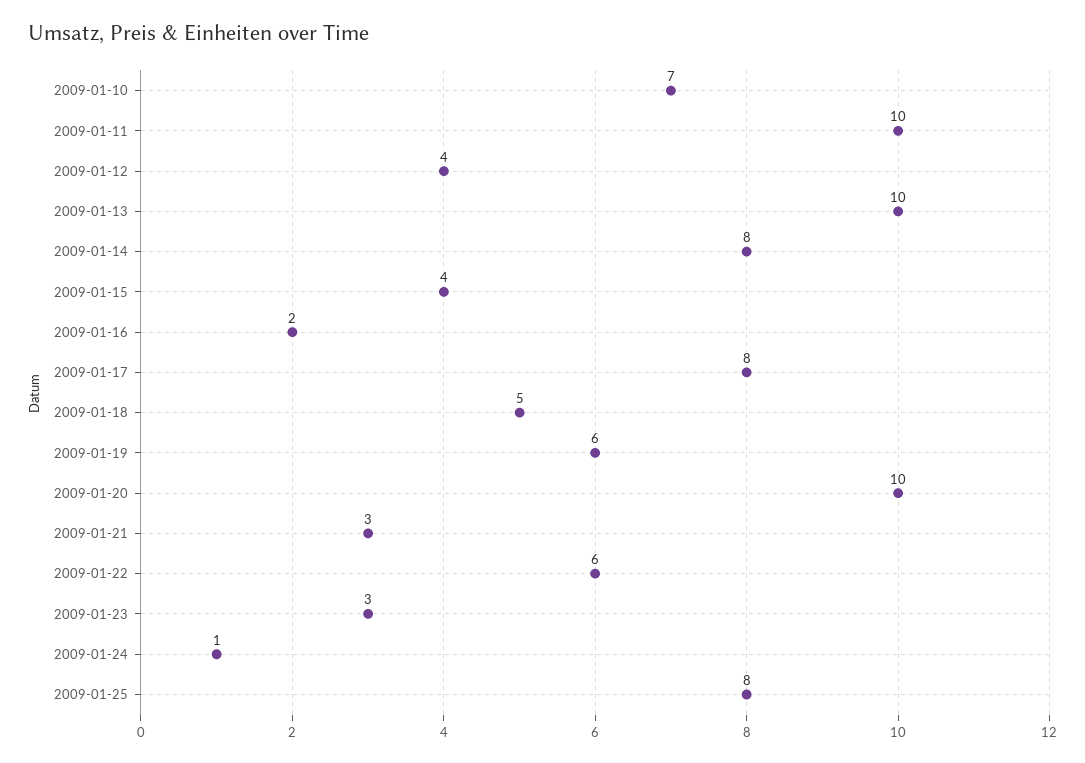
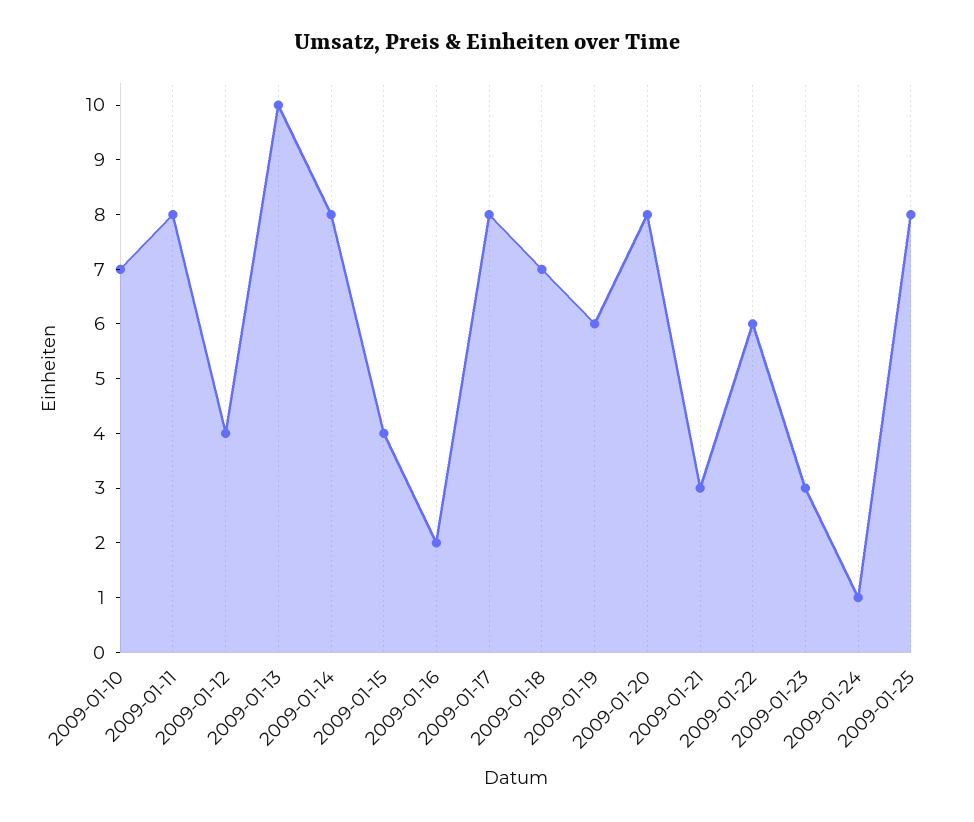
  {
    "2009-01-10": 7,
-   "2009-01-11": 10,
+   "2009-01-11": 8,
    "2009-01-12": 4,
    "2009-01-13": 10,
    "2009-01-14": 8,
    "2009-01-15": 4,
    "2009-01-16": 2,
    "2009-01-17": 8,
-   "2009-01-18": 5,
+   "2009-01-18": 7,
    "2009-01-19": 6,
-   "2009-01-20": 10,
+   "2009-01-20": 8,
    "2009-01-21": 3,
    "2009-01-22": 6,
    "2009-01-23": 3,
    "2009-01-24": 1,
    "2009-01-25": 8
  }

